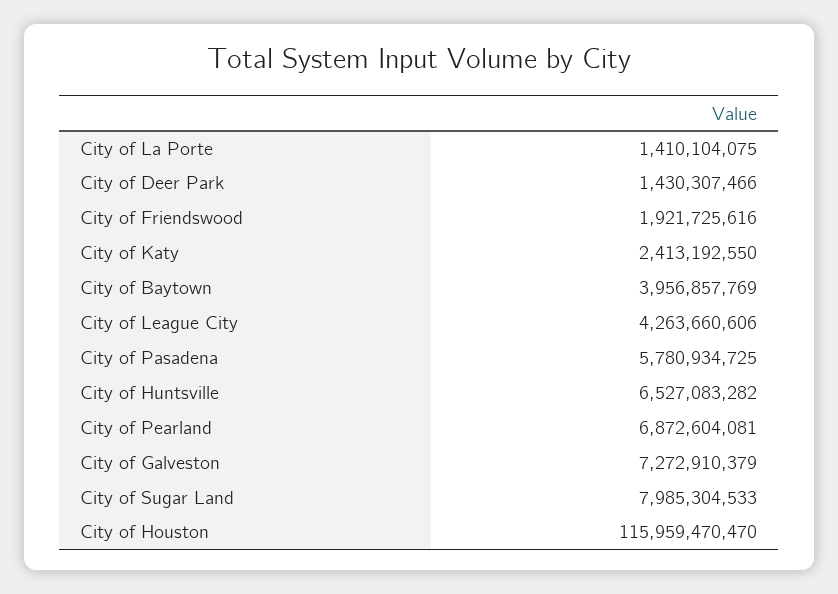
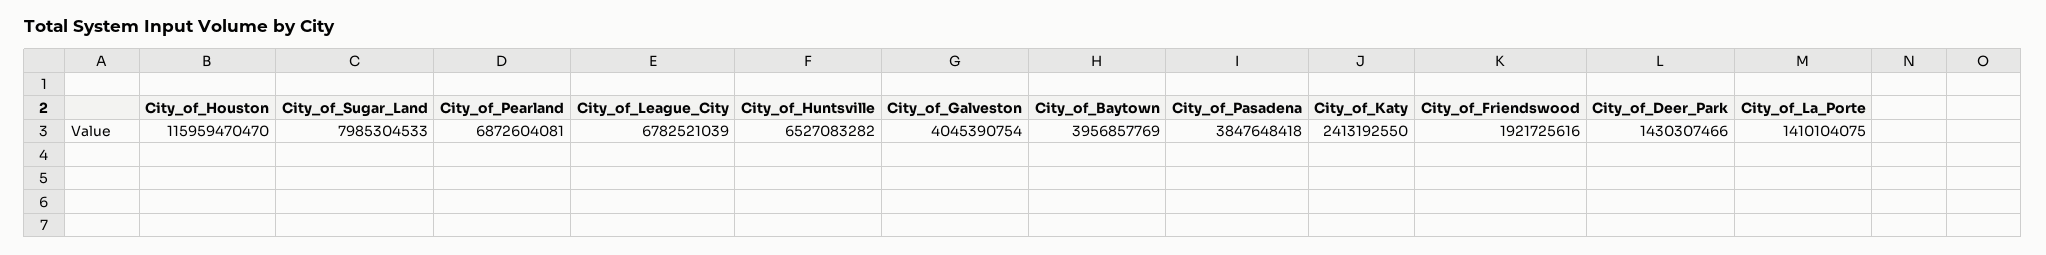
  {
    "City of La Porte": 1410104075,
    "City of Deer Park": 1430307466,
    "City of Friendswood": 1921725616,
    "City of Katy": 2413192550,
    "City of Baytown": 3956857769,
-   "City of League City": 4263660606,
+   "City of League City": 6782521039,
-   "City of Pasadena": 5780934725,
+   "City of Pasadena": 3847648418,
    "City of Huntsville": 6527083282,
    "City of Pearland": 6872604081,
-   "City of Galveston": 7272910379,
+   "City of Galveston": 4045390754,
    "City of Sugar Land": 7985304533,
    "City of Houston": 115959470470
  }

